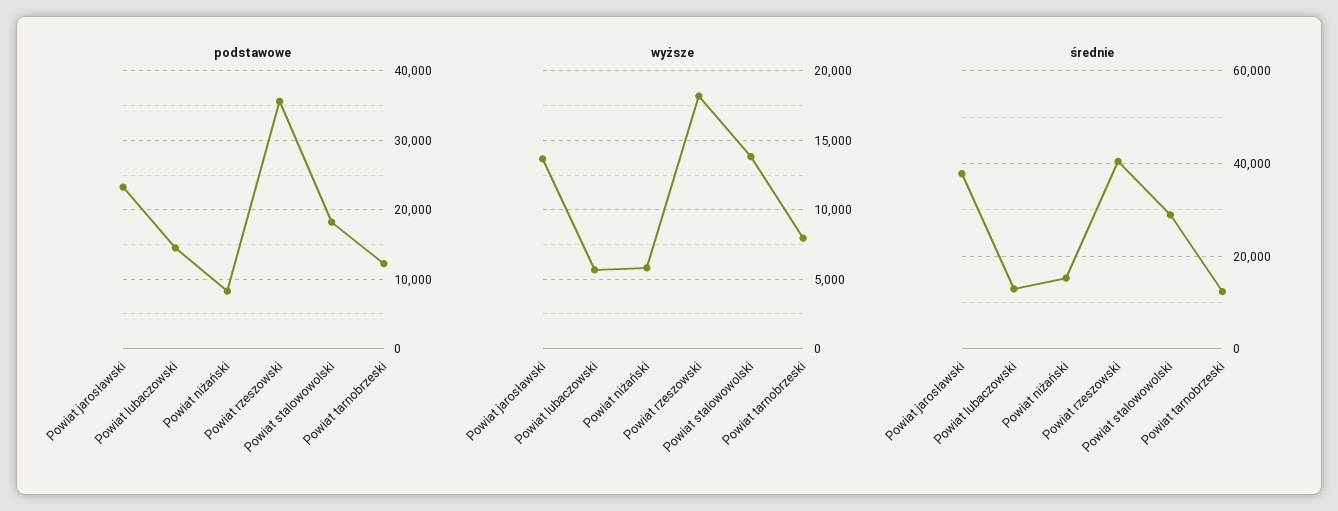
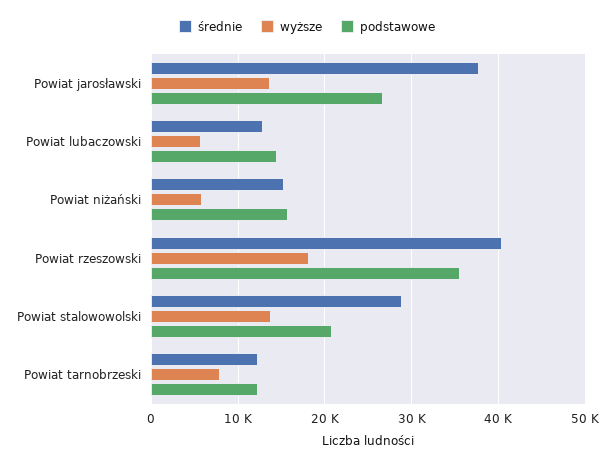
  {
    "podstawowe": {
-     "Powiat jarosławski": 23000,
+     "Powiat jarosławski": 27000,
      "Powiat lubaczowski": 14000,
-     "Powiat niżański": 8000,
+     "Powiat niżański": 16000,
      "Powiat rzeszowski": 36000,
-     "Powiat stalowowolski": 18000,
+     "Powiat stalowowolski": 21000,
      "Powiat tarnobrzeski": 12000
    },
    "wyższe": {
      "Powiat jarosławski": 13500,
      "Powiat lubaczowski": 5500,
      "Powiat niżański": 6000,
      "Powiat rzeszowski": 18000,
      "Powiat stalowowolski": 14000,
      "Powiat tarnobrzeski": 8000
    },
    "średnie": {
      "Powiat jarosławski": 38000,
      "Powiat lubaczowski": 13000,
      "Powiat niżański": 15000,
      "Powiat rzeszowski": 40000,
      "Powiat stalowowolski": 29000,
      "Powiat tarnobrzeski": 12000
    }
  }

